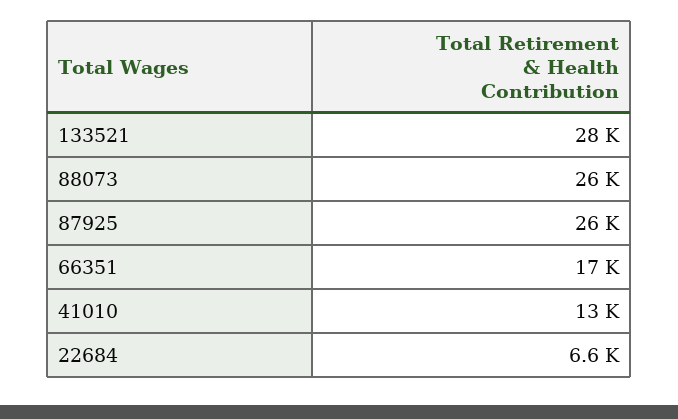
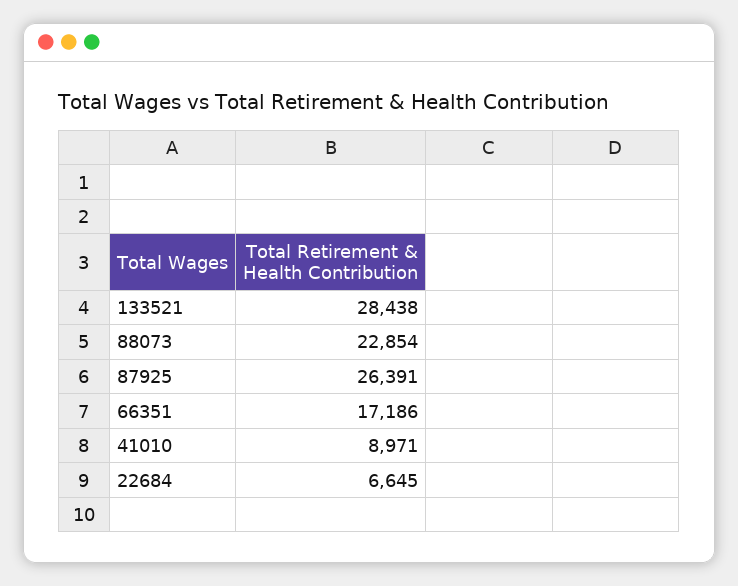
  {
    "133521": 28438,
-   "88073": 26000,
+   "88073": 22854,
    "87925": 26391,
    "66351": 17186,
-   "41010": 13000,
+   "41010": 8971,
    "22684": 6645
  }

